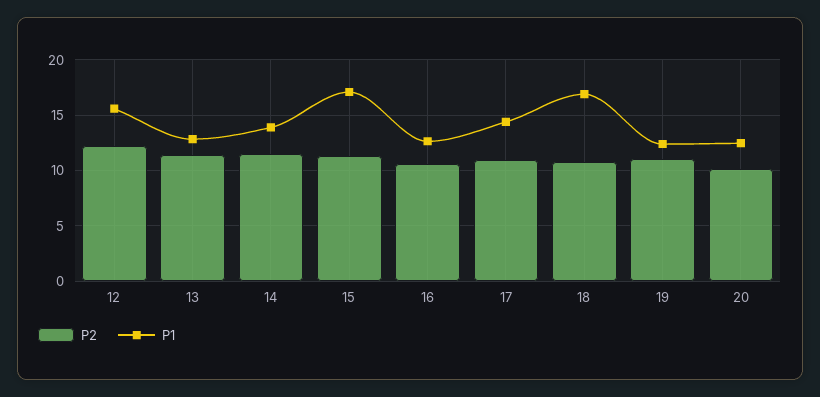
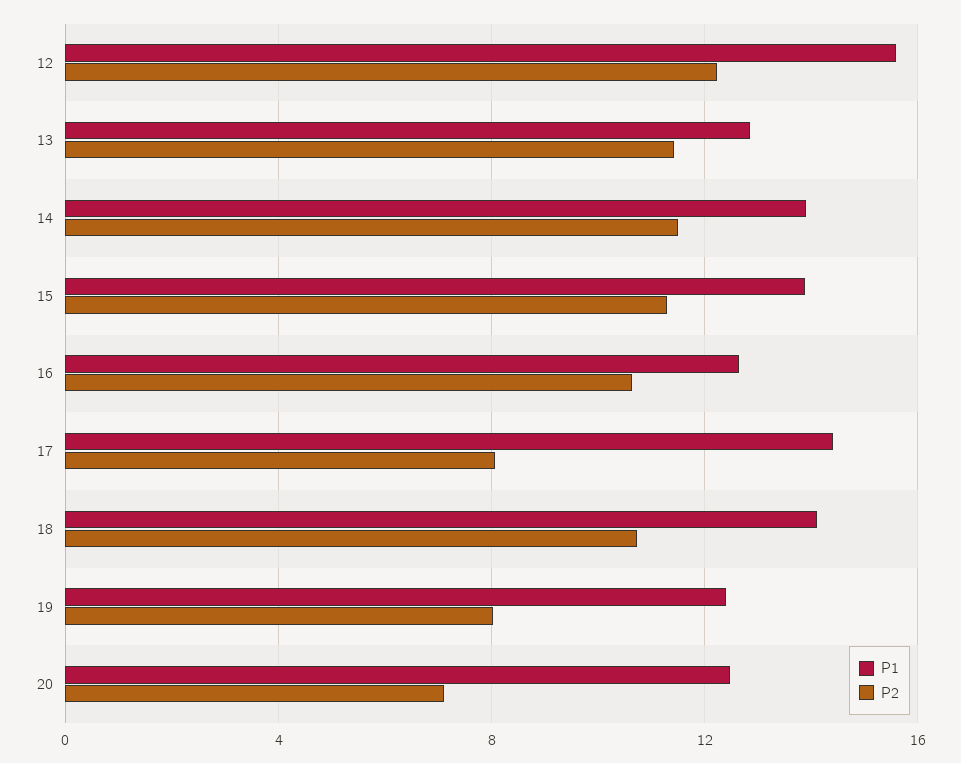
  {
    "P2": {
      "12": 12,
      "13": 11.5,
      "14": 11.5,
      "15": 11.5,
      "16": 10.5,
-     "17": 11,
+     "17": 8,
      "18": 10.5,
-     "19": 11,
+     "19": 8,
-     "20": 10
+     "20": 7
    },
    "P1": {
      "12": 15.5,
      "13": 13,
      "14": 14,
-     "15": 17,
+     "15": 14,
      "16": 12.5,
      "17": 14.5,
-     "18": 17,
+     "18": 14,
      "19": 12.5,
      "20": 12.5
    }
  }

